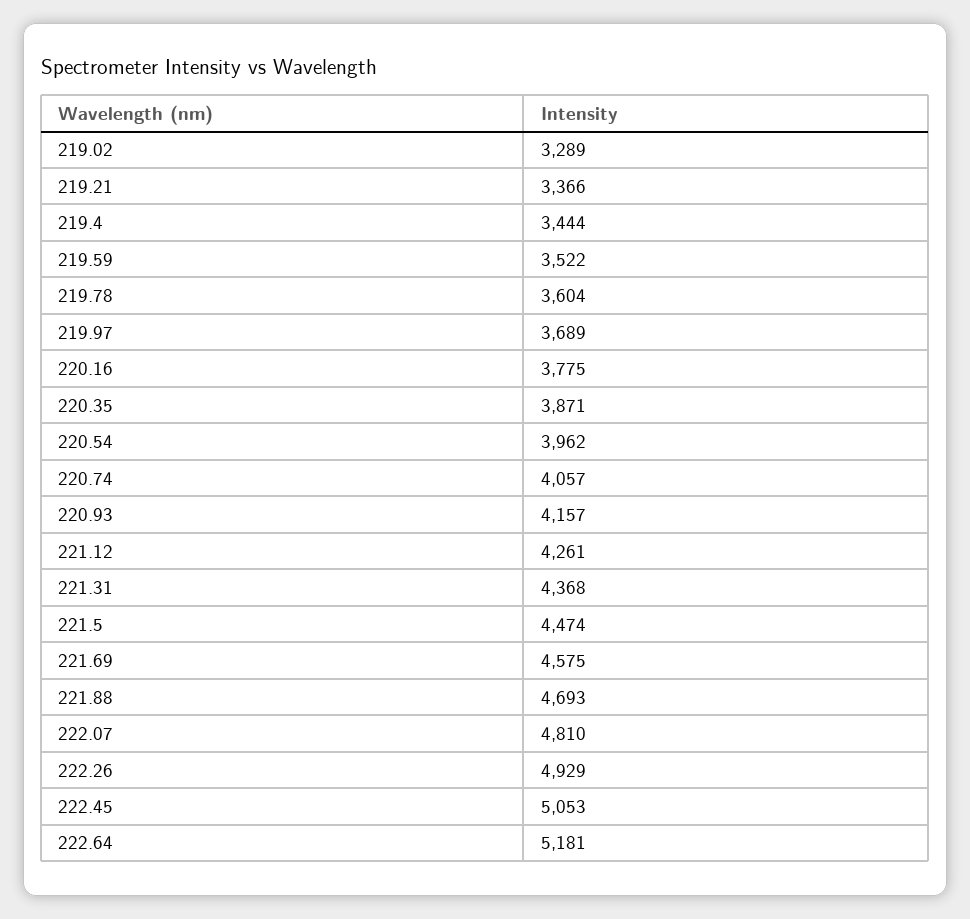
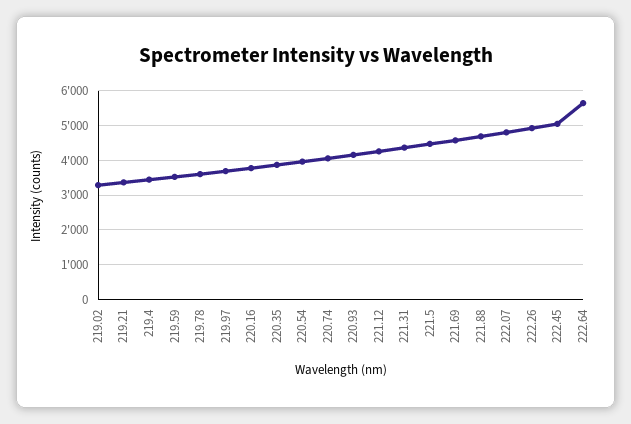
  {
    "219.02": 3289,
    "219.21": 3366,
    "219.4": 3444,
    "219.59": 3522,
    "219.78": 3604,
    "219.97": 3689,
    "220.16": 3775,
    "220.35": 3871,
    "220.54": 3962,
    "220.74": 4057,
    "220.93": 4157,
    "221.12": 4261,
    "221.31": 4368,
    "221.5": 4474,
    "221.69": 4575,
    "221.88": 4693,
    "222.07": 4810,
    "222.26": 4929,
    "222.45": 5053,
-   "222.64": 5181
+   "222.64": 5600
  }

